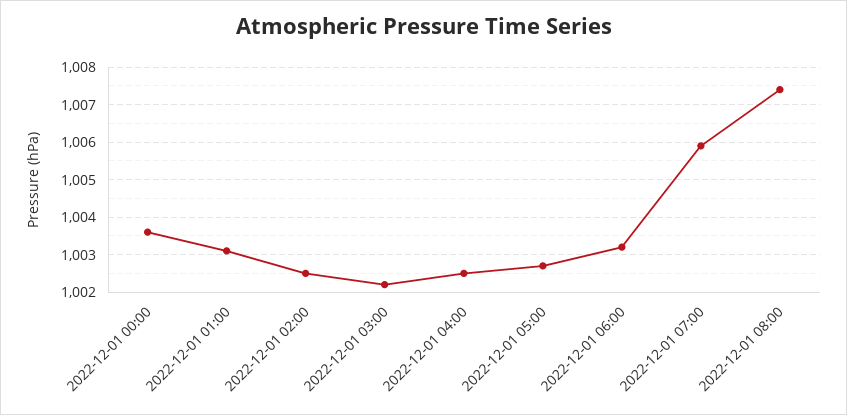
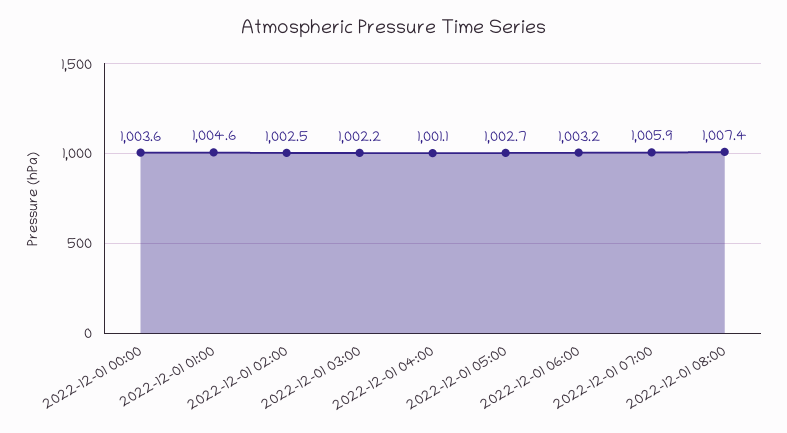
  {
    "2022-12-01 00:00": 1003.6,
-   "2022-12-01 01:00": 1003,
+   "2022-12-01 01:00": 1004.6,
    "2022-12-01 02:00": 1002.5,
    "2022-12-01 03:00": 1002.2,
-   "2022-12-01 04:00": 1002.5,
+   "2022-12-01 04:00": 1001.1,
    "2022-12-01 05:00": 1002.7,
    "2022-12-01 06:00": 1003.2,
    "2022-12-01 07:00": 1005.9,
    "2022-12-01 08:00": 1007.4
  }

